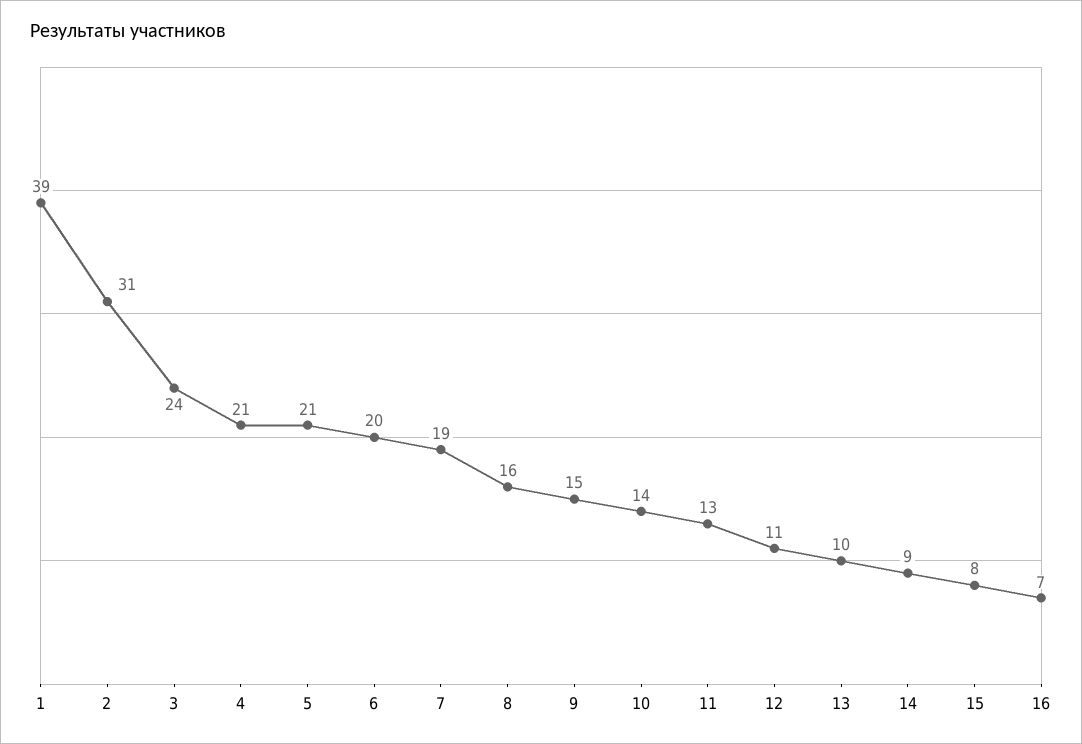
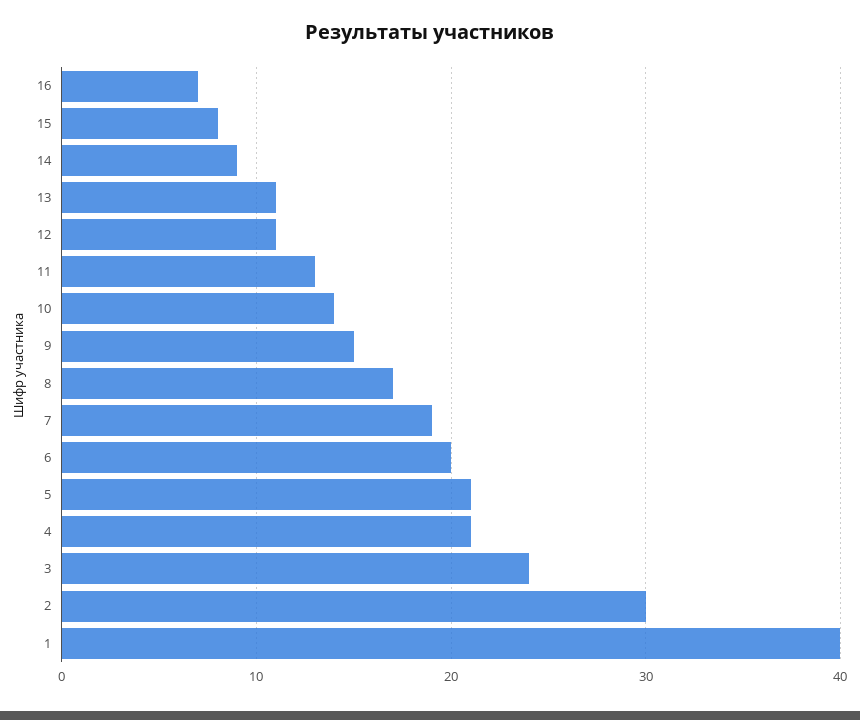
  {
-   "1": 39,
+   "1": 40,
-   "2": 31,
+   "2": 30,
    "3": 24,
    "4": 21,
    "5": 21,
    "6": 20,
    "7": 19,
-   "8": 16,
+   "8": 17,
    "9": 15,
    "10": 14,
    "11": 13,
    "12": 11,
-   "13": 10,
+   "13": 11,
    "14": 9,
    "15": 8,
    "16": 7
  }

